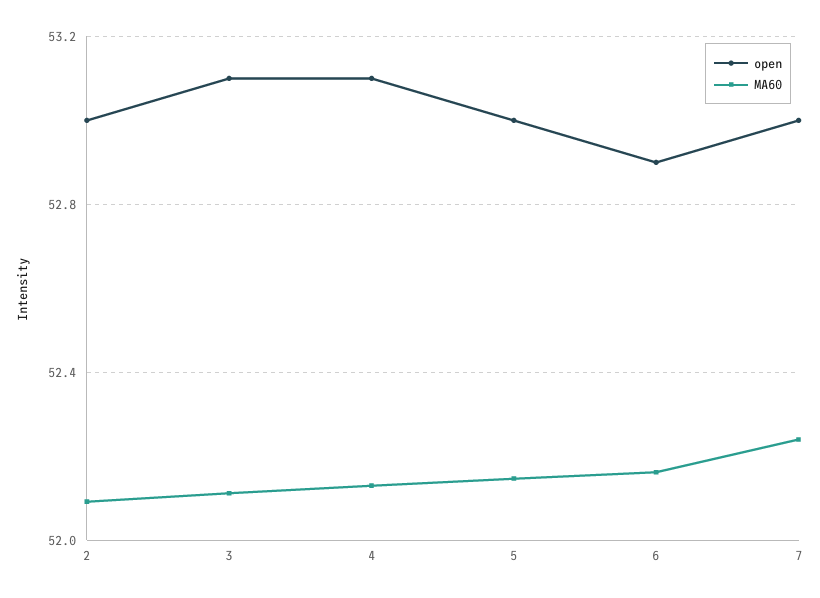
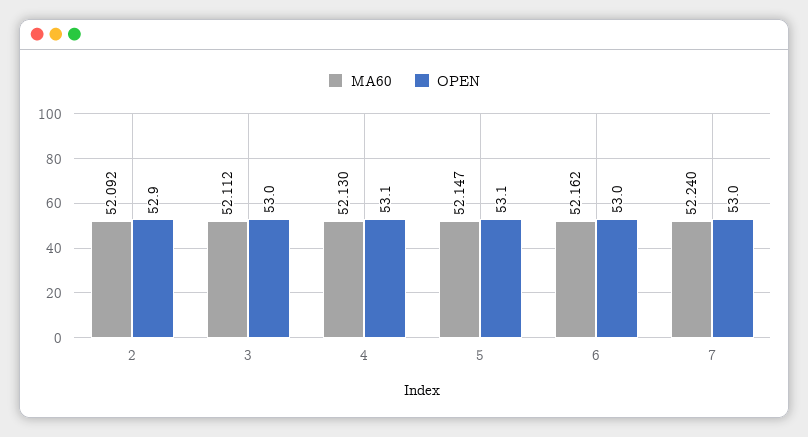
  {
    "open": {
-     "2": 53,
+     "2": 52.9,
-     "3": 53.1,
+     "3": 53,
      "4": 53.1,
-     "5": 53,
+     "5": 53.1,
-     "6": 52.9,
+     "6": 53,
      "7": 53
    },
    "MA60": {
      "2": 52.092,
      "3": 52.112,
      "4": 52.13,
      "5": 52.147,
      "6": 52.162,
      "7": 52.24
    }
  }

